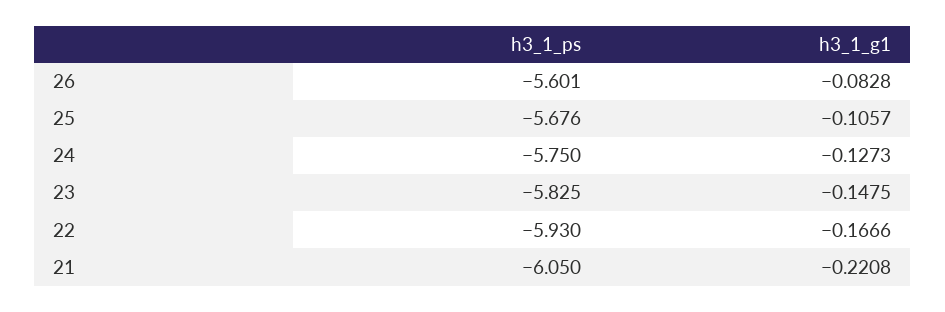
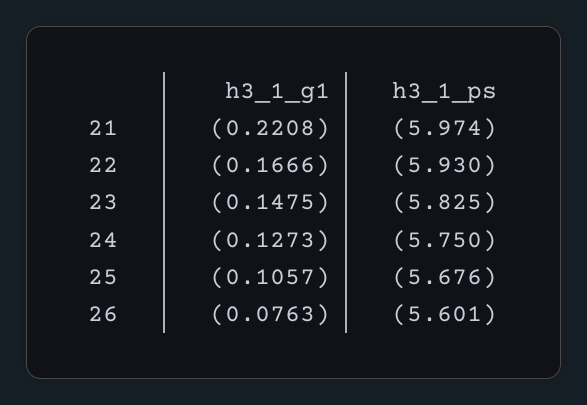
  {
    "h3_1_ps": {
      "26": -5.601,
      "25": -5.676,
      "24": -5.75,
      "23": -5.825,
      "22": -5.93,
-     "21": -6.05
+     "21": -5.974
    },
    "h3_1_g1": {
-     "26": -0.0828,
+     "26": -0.0763,
      "25": -0.1057,
      "24": -0.1273,
      "23": -0.1475,
      "22": -0.1666,
      "21": -0.2208
    }
  }

